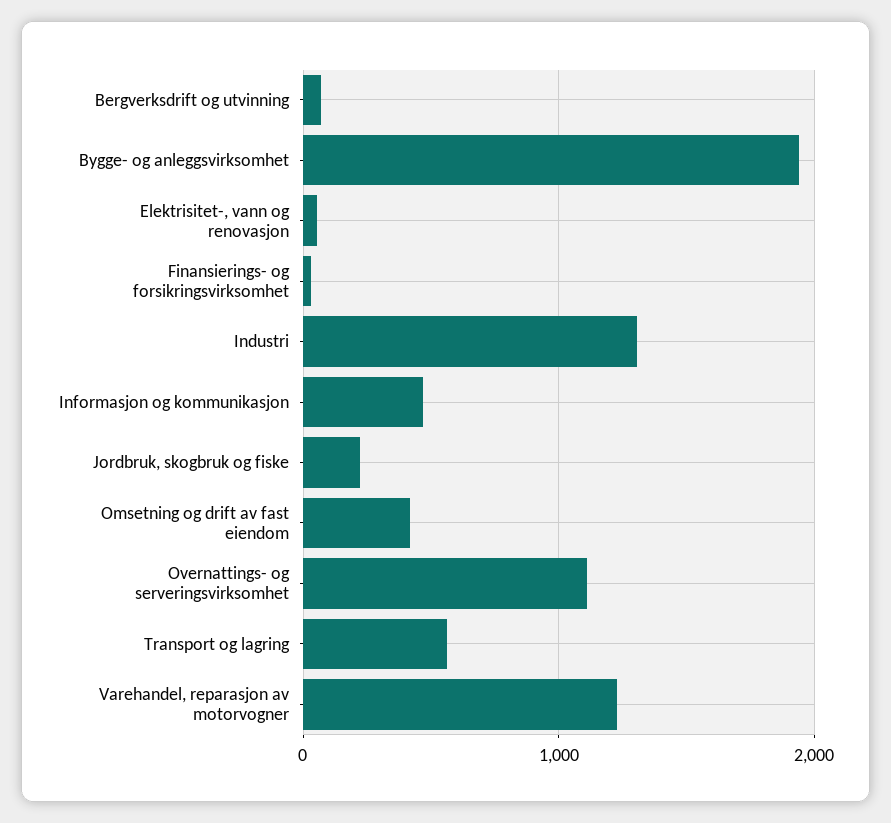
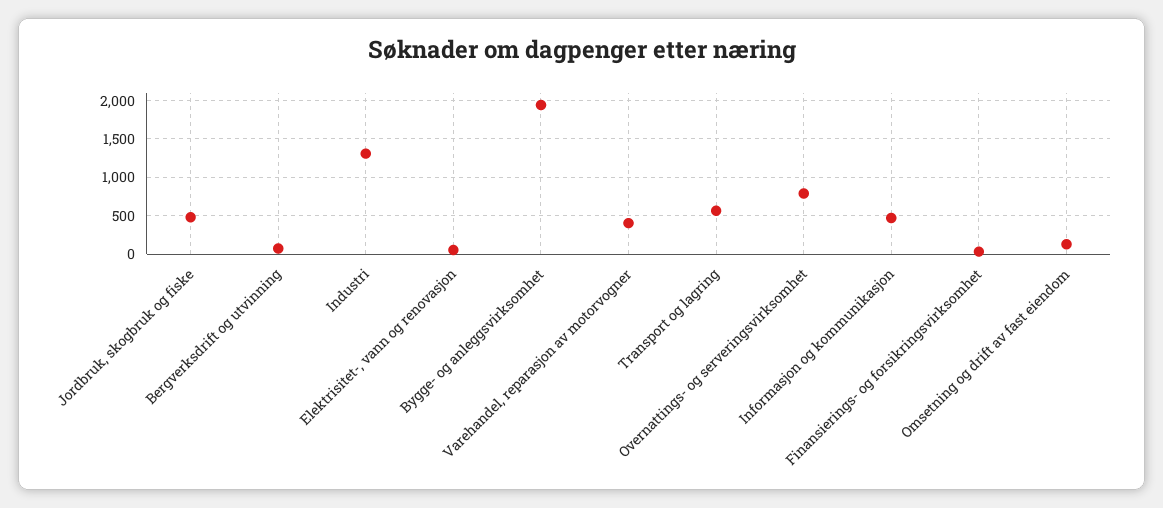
  {
    "Bergverksdrift og utvinning": 100,
    "Bygge- og anleggsvirksomhet": 1900,
    "Elektrisitet-, vann og renovasjon": 100,
    "Finansierings- og forsikringsvirksomhet": 0,
    "Industri": 1300,
    "Informasjon og kommunikasjon": 500,
-   "Jordbruk, skogbruk og fiske": 200,
+   "Jordbruk, skogbruk og fiske": 500,
-   "Omsetning og drift av fast eiendom": 400,
+   "Omsetning og drift av fast eiendom": 100,
-   "Overnattings- og serveringsvirksomhet": 1100,
+   "Overnattings- og serveringsvirksomhet": 800,
    "Transport og lagring": 600,
-   "Varehandel, reparasjon av motorvogner": 1200
+   "Varehandel, reparasjon av motorvogner": 400
  }

